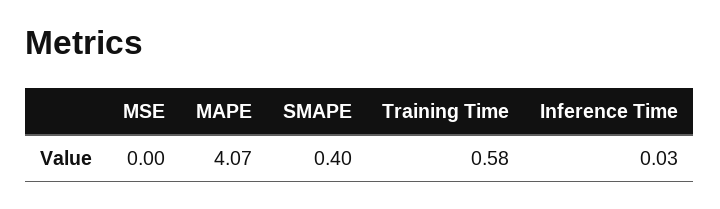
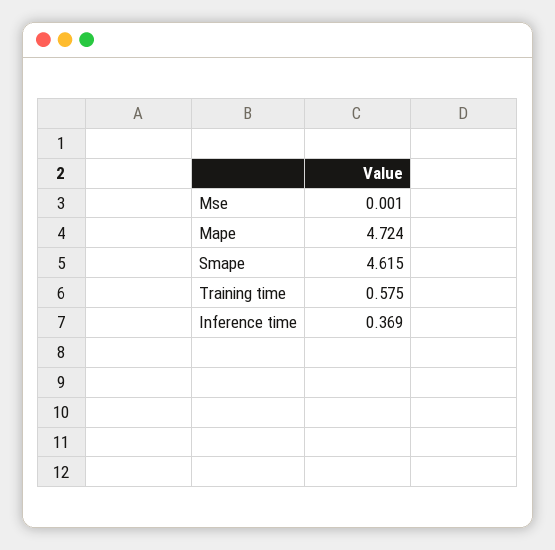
  {
    "MSE": 0.001,
-   "MAPE": 4.07,
+   "MAPE": 4.724,
-   "SMAPE": 0.4,
+   "SMAPE": 4.615,
    "Training Time": 0.575,
-   "Inference Time": 0.03
+   "Inference Time": 0.369
  }

